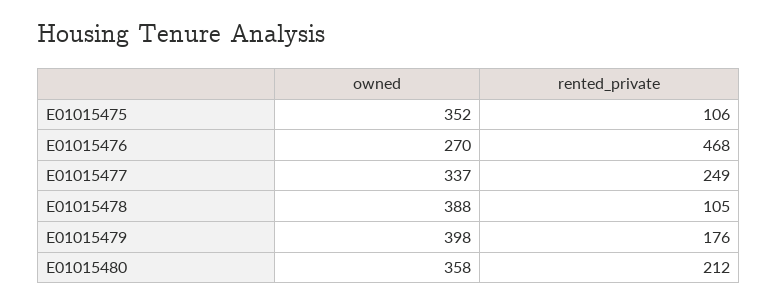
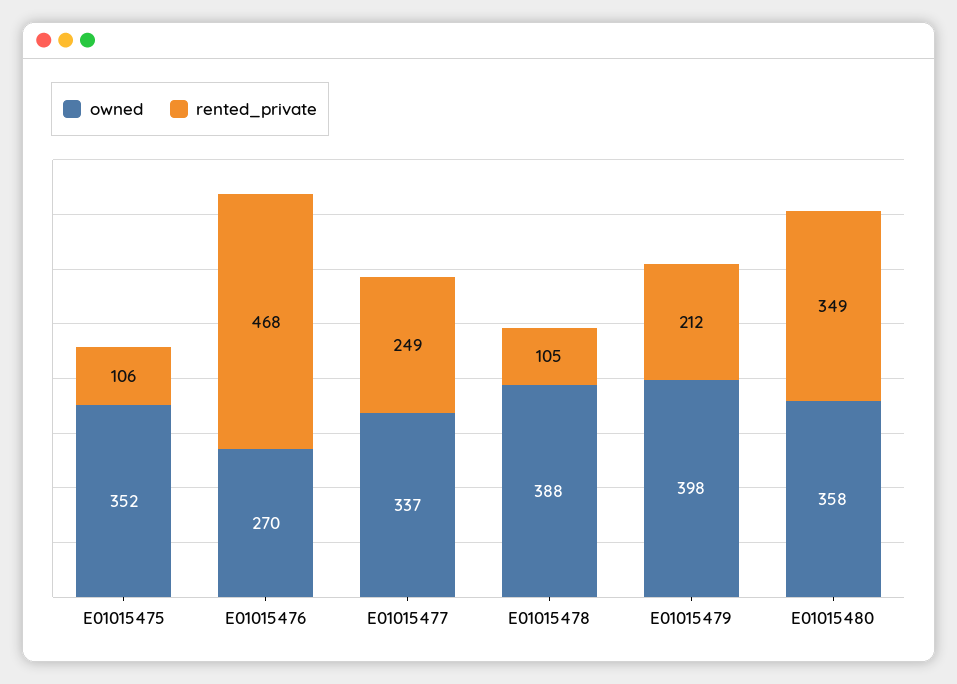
  {
    "owned": {
      "E01015475": 352,
      "E01015476": 270,
      "E01015477": 337,
      "E01015478": 388,
      "E01015479": 398,
      "E01015480": 358
    },
    "rented_private": {
      "E01015475": 106,
      "E01015476": 468,
      "E01015477": 249,
      "E01015478": 105,
-     "E01015479": 176,
+     "E01015479": 212,
-     "E01015480": 212
+     "E01015480": 349
    }
  }

